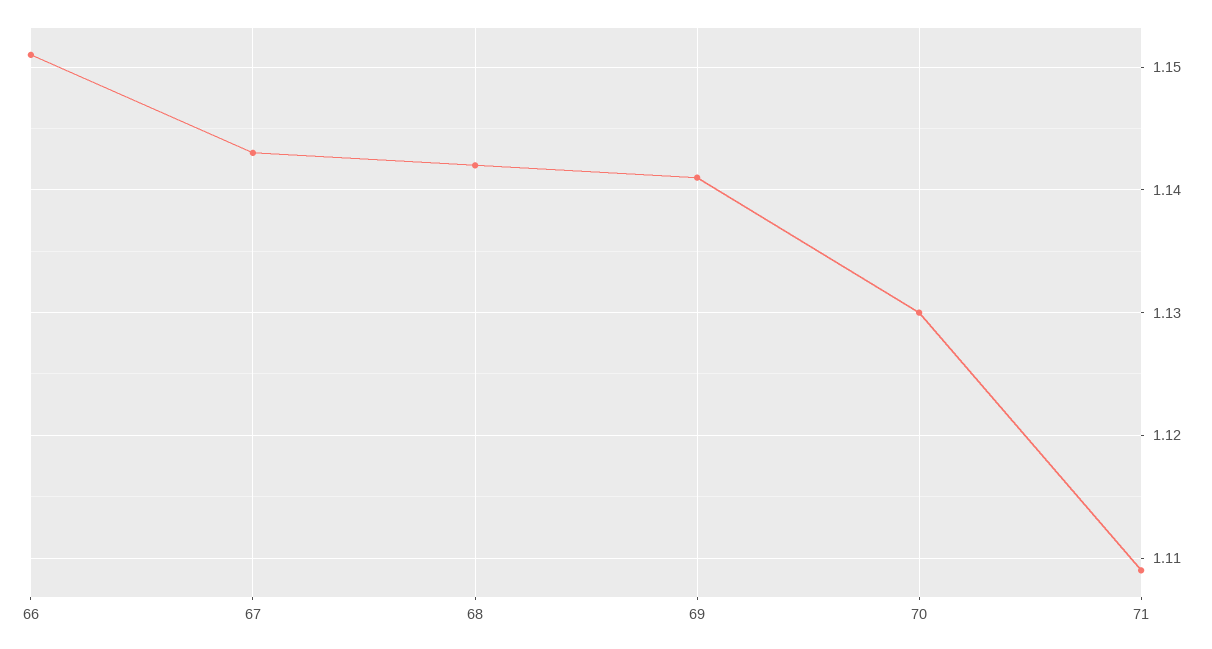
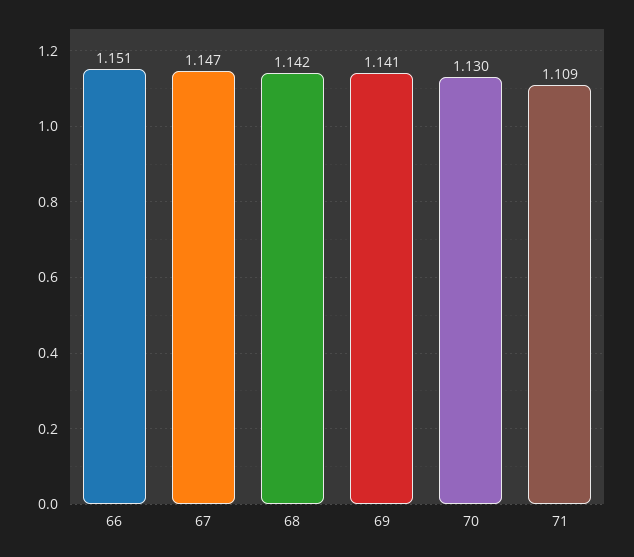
  {
    "66": 1.151,
-   "67": 1.143,
+   "67": 1.147,
    "68": 1.142,
    "69": 1.141,
    "70": 1.13,
    "71": 1.109
  }

